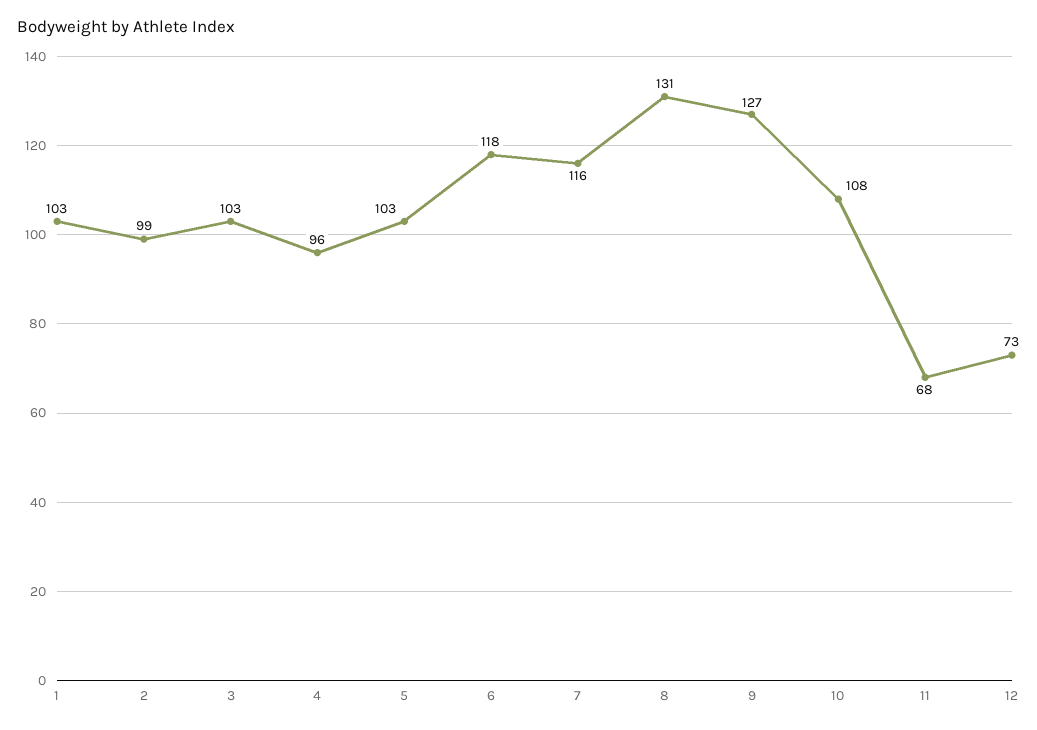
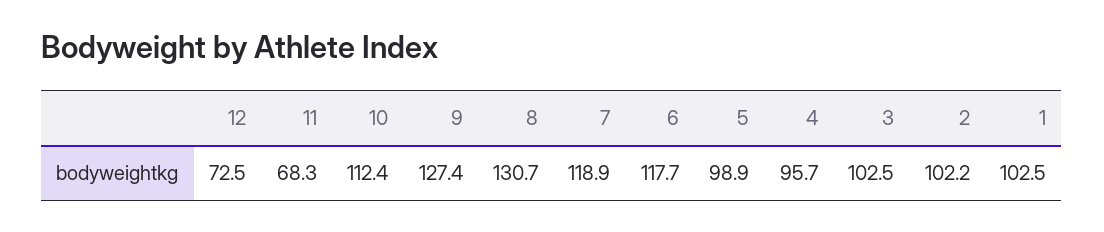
  {
    "1": 102.5,
-   "2": 99,
+   "2": 102.2,
    "3": 102.5,
    "4": 95.7,
-   "5": 103,
+   "5": 98.9,
    "6": 117.7,
-   "7": 116,
+   "7": 118.9,
    "8": 130.7,
    "9": 127.4,
-   "10": 108,
+   "10": 112.4,
    "11": 68.3,
    "12": 72.5
  }

